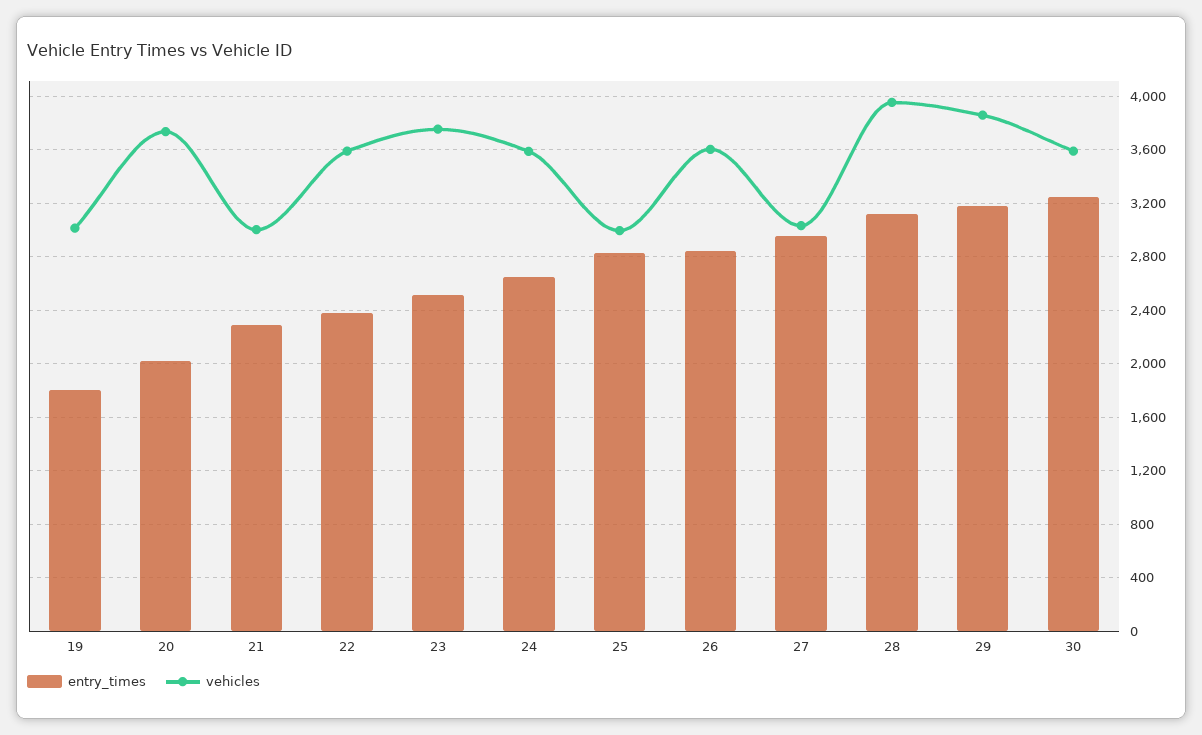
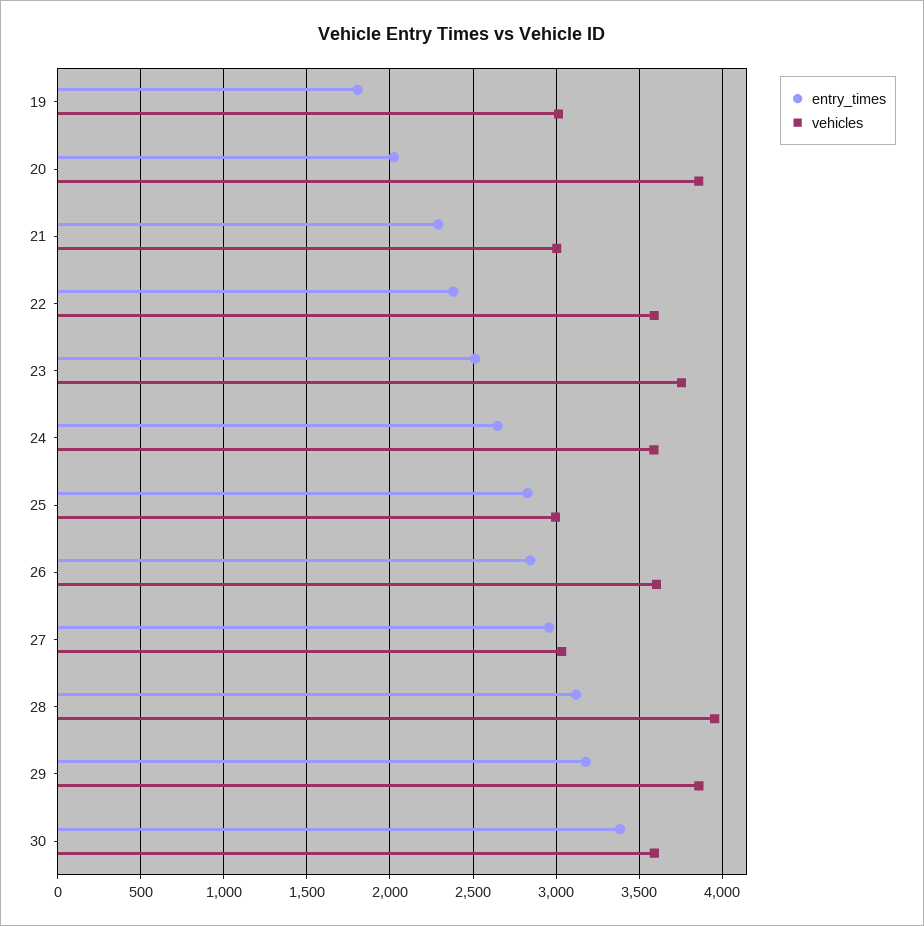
  {
    "entry_times": {
      "19": 1800,
      "20": 2000,
      "21": 2300,
      "22": 2400,
      "23": 2500,
      "24": 2650,
      "25": 2850,
      "26": 2850,
      "27": 2950,
      "28": 3100,
      "29": 3200,
-     "30": 3250
+     "30": 3400
    },
    "vehicles": {
      "19": 3000,
-     "20": 3750,
+     "20": 3850,
      "21": 3000,
      "22": 3600,
      "23": 3750,
      "24": 3600,
      "25": 3000,
      "26": 3600,
      "27": 3050,
      "28": 3950,
      "29": 3850,
      "30": 3600
    }
  }

